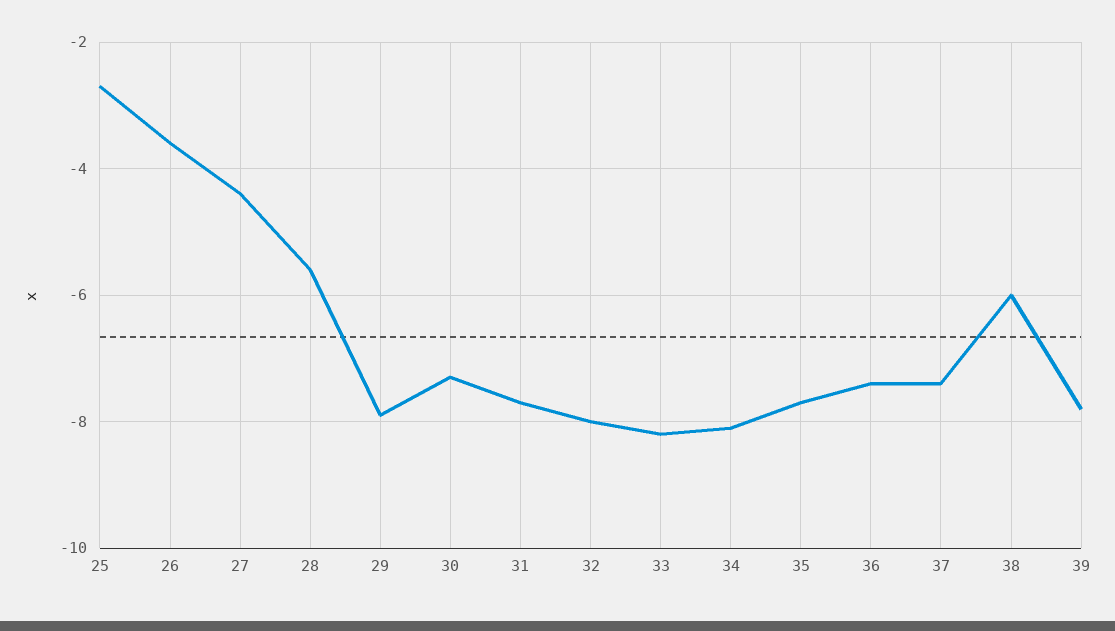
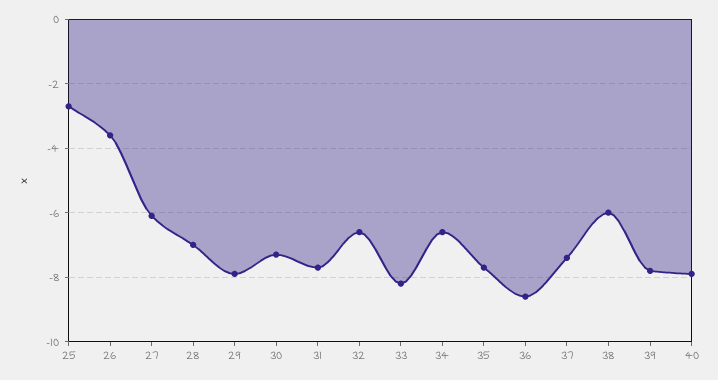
  {
    "25": -2.5,
    "26": -3.5,
-   "27": -4.5,
+   "27": -6,
-   "28": -5.5,
+   "28": -7,
    "29": -8,
    "30": -7.5,
    "31": -7.5,
-   "32": -8,
+   "32": -6.5,
    "33": -8,
-   "34": -8,
+   "34": -6.5,
    "35": -7.5,
-   "36": -7.5,
+   "36": -8.5,
    "37": -7.5,
    "38": -6,
-   "39": -8
+   "39": -8,
+   "40": -8
  }

